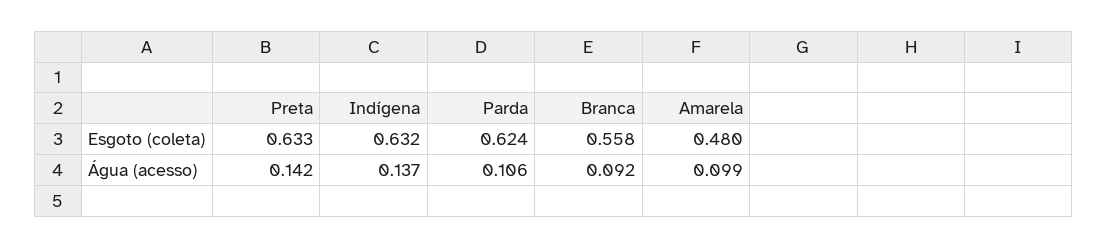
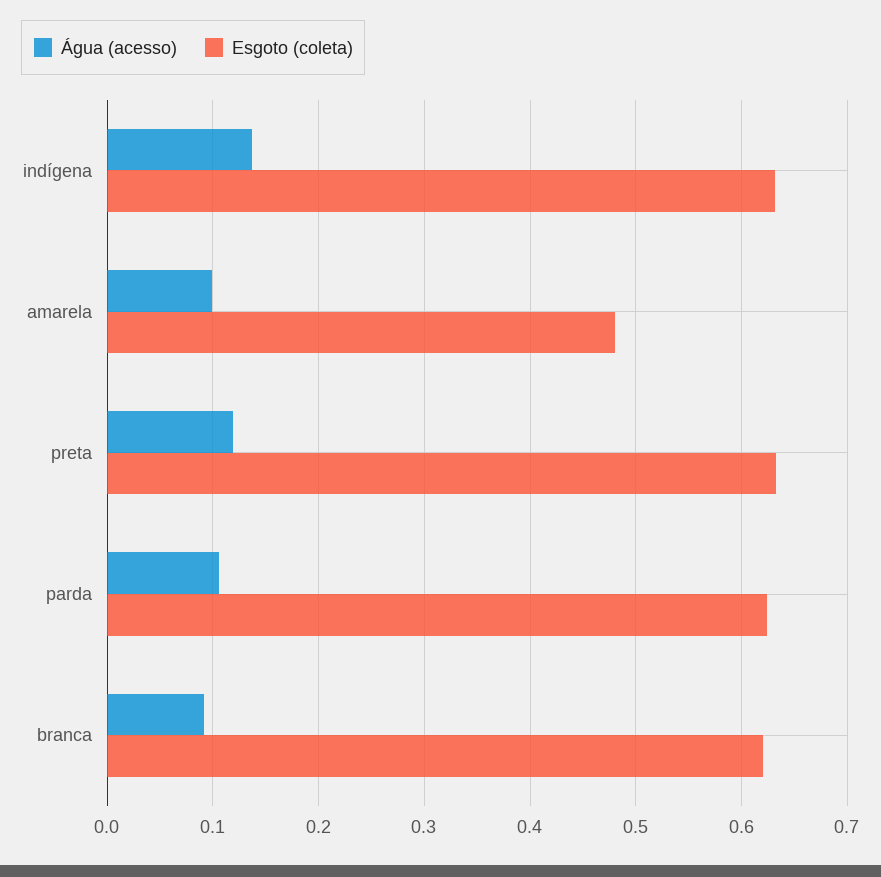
  {
    "Esgoto (coleta)": {
      "Preta": 0.633,
      "Indígena": 0.632,
      "Parda": 0.624,
-     "Branca": 0.558,
+     "Branca": 0.62,
      "Amarela": 0.48
    },
    "Água (acesso)": {
-     "Preta": 0.142,
+     "Preta": 0.12,
      "Indígena": 0.137,
      "Parda": 0.106,
      "Branca": 0.092,
      "Amarela": 0.099
    }
  }

